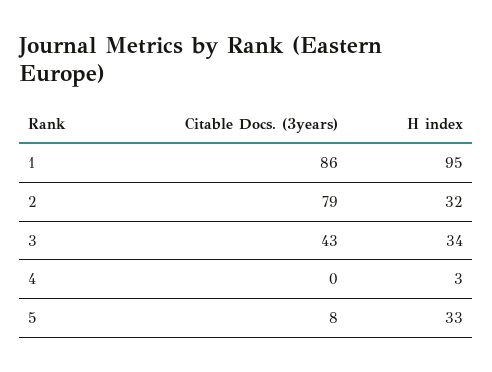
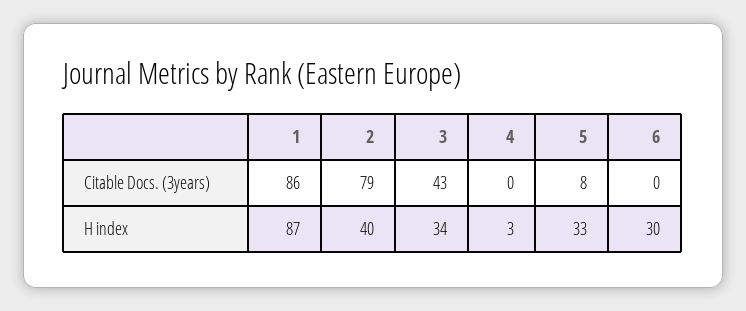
  {
    "Citable Docs. (3years)": {
      "1": 86,
      "2": 79,
      "3": 43,
      "4": 0,
-     "5": 8
+     "5": 8,
+     "6": 0
    },
    "H index": {
-     "1": 95,
+     "1": 87,
-     "2": 32,
+     "2": 40,
      "3": 34,
      "4": 3,
-     "5": 33
+     "5": 33,
+     "6": 30
    }
  }

